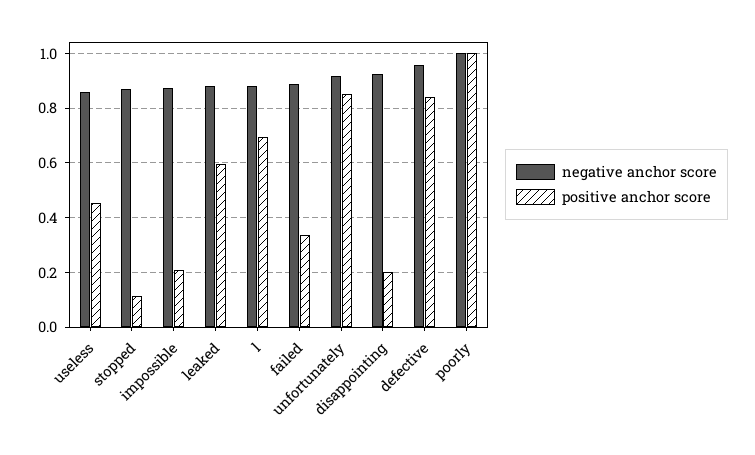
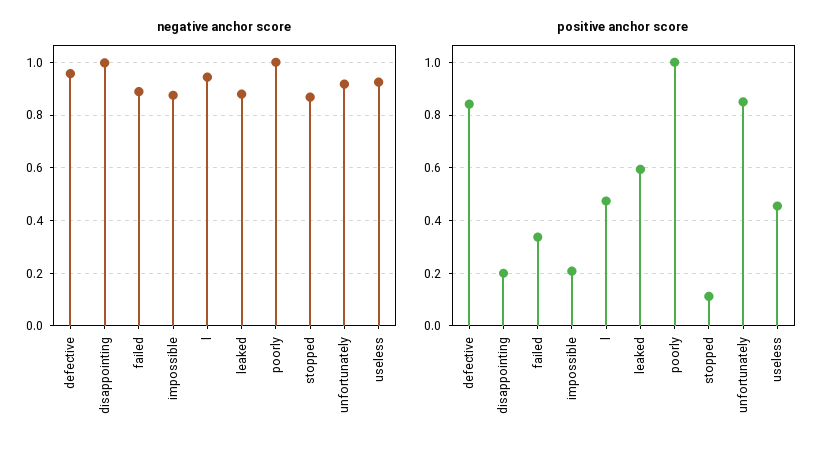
  {
    "negative anchor score": {
-     "useless": 0.85,
+     "useless": 0.925,
      "stopped": 0.875,
      "impossible": 0.875,
      "leaked": 0.875,
-     "l": 0.875,
+     "l": 0.95,
      "failed": 0.9,
      "unfortunately": 0.925,
-     "disappointing": 0.925,
+     "disappointing": 1,
      "defective": 0.95,
      "poorly": 1
    },
    "positive anchor score": {
      "useless": 0.45,
      "stopped": 0.1,
      "impossible": 0.2,
      "leaked": 0.6,
-     "l": 0.7,
+     "l": 0.475,
      "failed": 0.325,
      "unfortunately": 0.85,
      "disappointing": 0.2,
      "defective": 0.85,
      "poorly": 1
    }
  }

